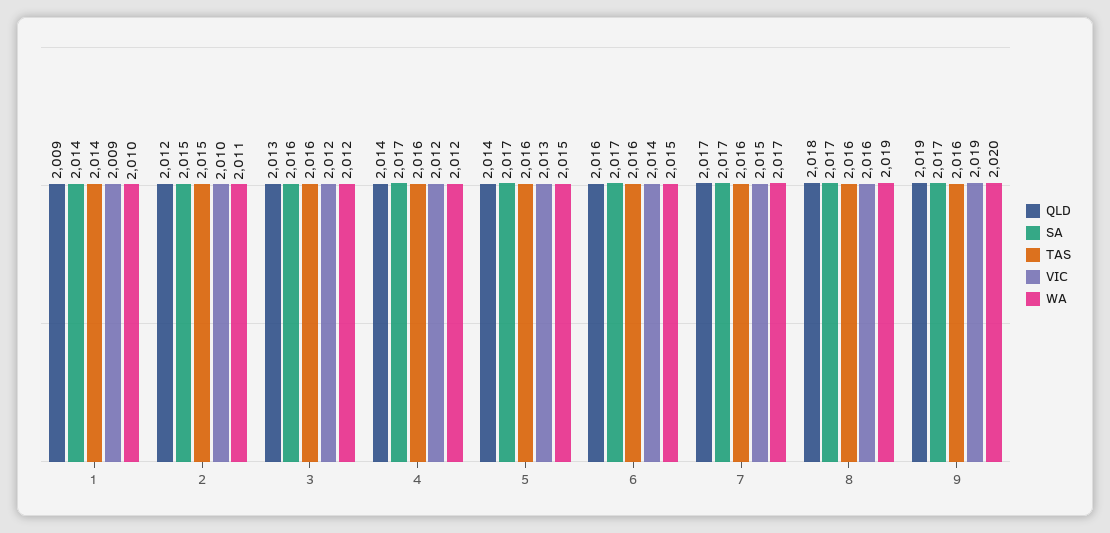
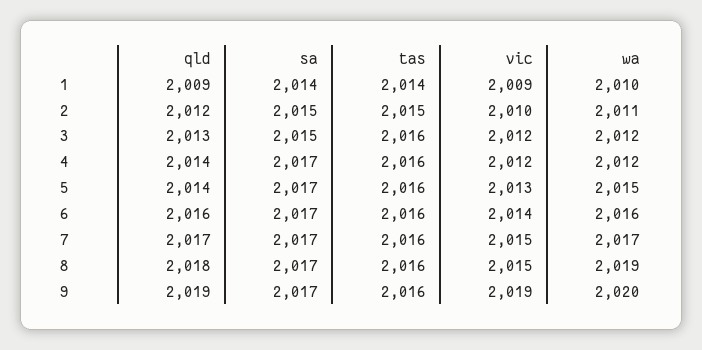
  {
    "QLD": {
      "1": 2009,
      "2": 2012,
      "3": 2013,
      "4": 2014,
      "5": 2014,
      "6": 2016,
      "7": 2017,
      "8": 2018,
      "9": 2019
    },
    "SA": {
      "1": 2014,
      "2": 2015,
-     "3": 2016,
+     "3": 2015,
      "4": 2017,
      "5": 2017,
      "6": 2017,
      "7": 2017,
      "8": 2017,
      "9": 2017
    },
    "TAS": {
      "1": 2014,
      "2": 2015,
      "3": 2016,
      "4": 2016,
      "5": 2016,
      "6": 2016,
      "7": 2016,
      "8": 2016,
      "9": 2016
    },
    "VIC": {
      "1": 2009,
      "2": 2010,
      "3": 2012,
      "4": 2012,
      "5": 2013,
      "6": 2014,
      "7": 2015,
-     "8": 2016,
+     "8": 2015,
      "9": 2019
    },
    "WA": {
      "1": 2010,
      "2": 2011,
      "3": 2012,
      "4": 2012,
      "5": 2015,
-     "6": 2015,
+     "6": 2016,
      "7": 2017,
      "8": 2019,
      "9": 2020
    }
  }

